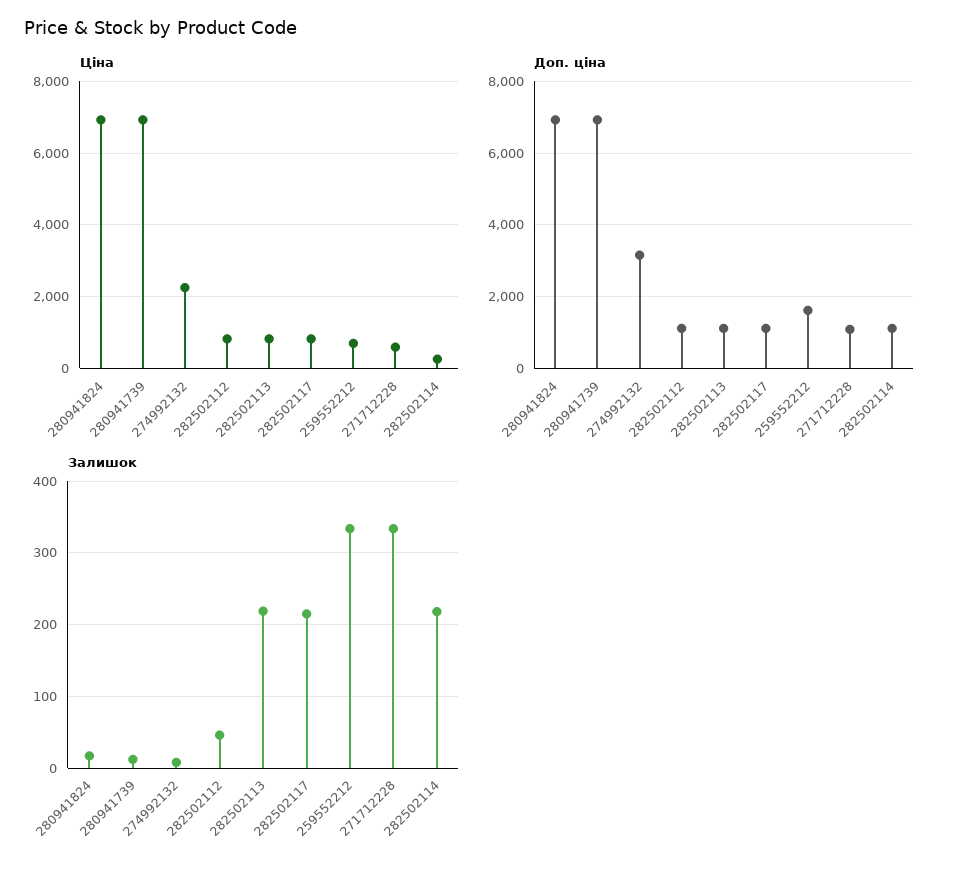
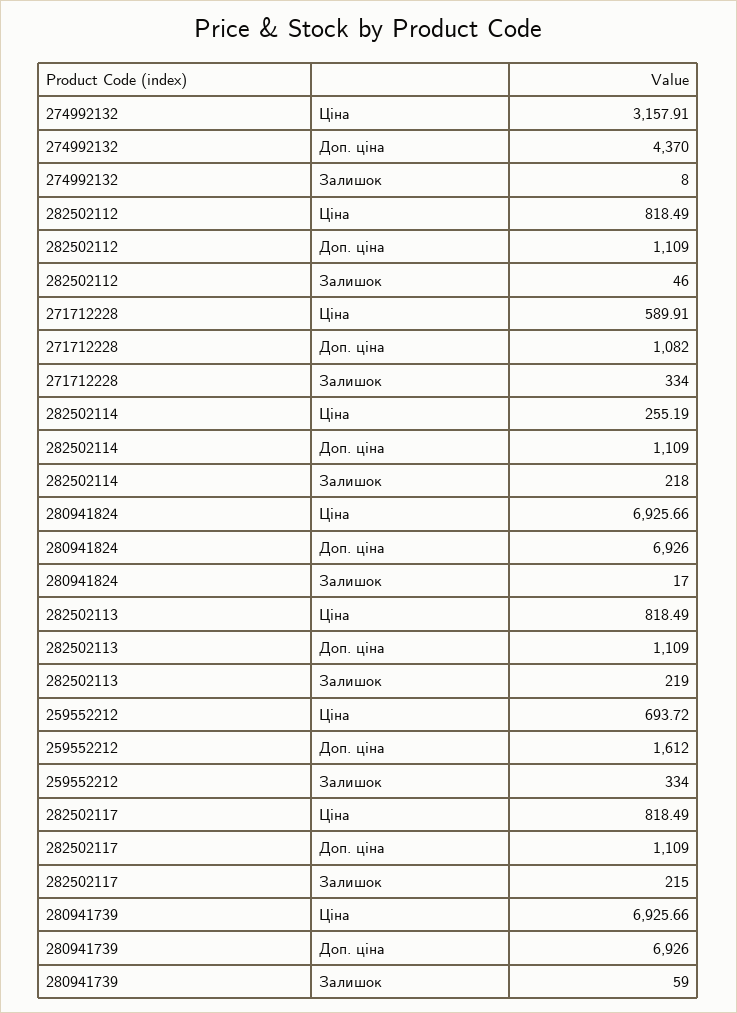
  {
    "Ціна": {
      "280941824": 6925.66,
      "280941739": 6925.66,
-     "274992132": 2200,
+     "274992132": 3157.91,
      "282502112": 818.49,
      "282502113": 818.49,
      "282502117": 818.49,
      "259552212": 693.72,
      "271712228": 589.91,
      "282502114": 255.19
    },
    "Доп. ціна": {
      "280941824": 6926,
      "280941739": 6926,
-     "274992132": 3200,
+     "274992132": 4370,
      "282502112": 1109,
      "282502113": 1109,
      "282502117": 1109,
      "259552212": 1612,
      "271712228": 1082,
      "282502114": 1109
    },
    "Залишок": {
      "280941824": 17,
-     "280941739": 10,
+     "280941739": 59,
      "274992132": 8,
      "282502112": 46,
      "282502113": 219,
      "282502117": 215,
      "259552212": 334,
      "271712228": 334,
      "282502114": 218
    }
  }

